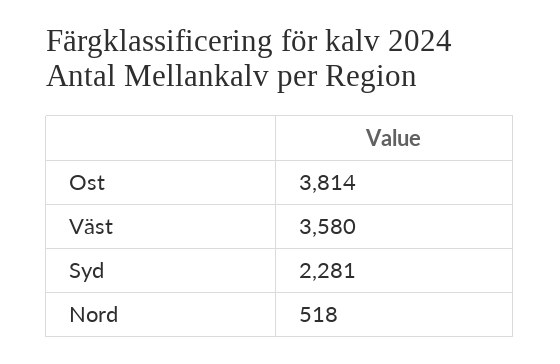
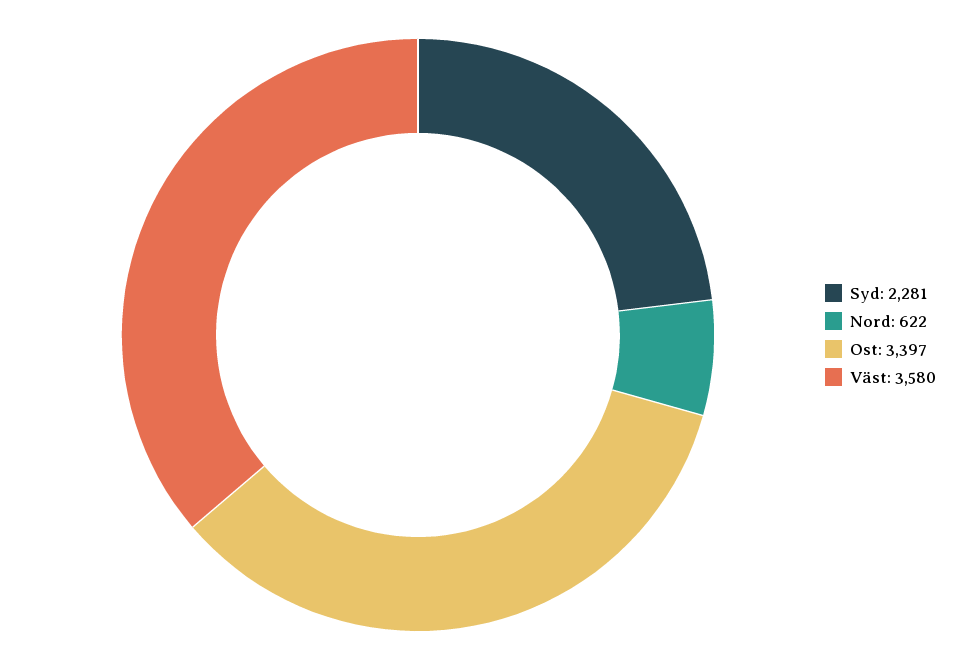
  {
-   "Ost": 3814,
+   "Ost": 3397,
    "Väst": 3580,
    "Syd": 2281,
-   "Nord": 518
+   "Nord": 622
  }

